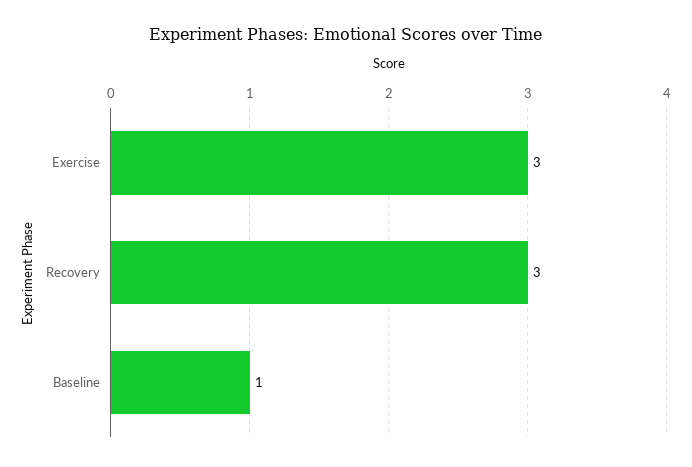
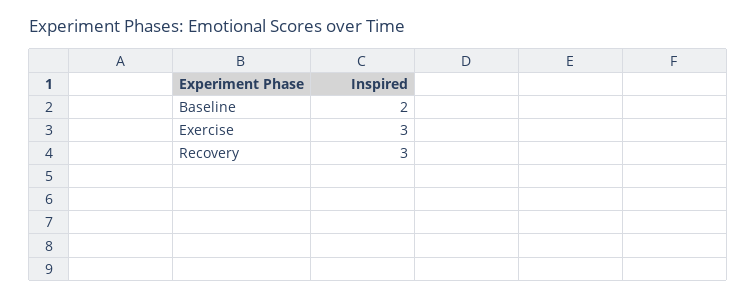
  {
    "Exercise": 3,
    "Recovery": 3,
-   "Baseline": 1
+   "Baseline": 2
  }

